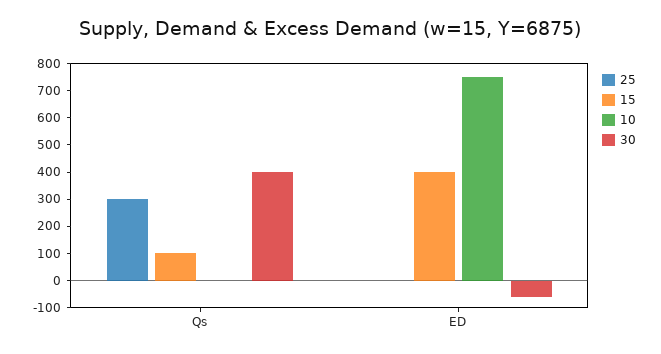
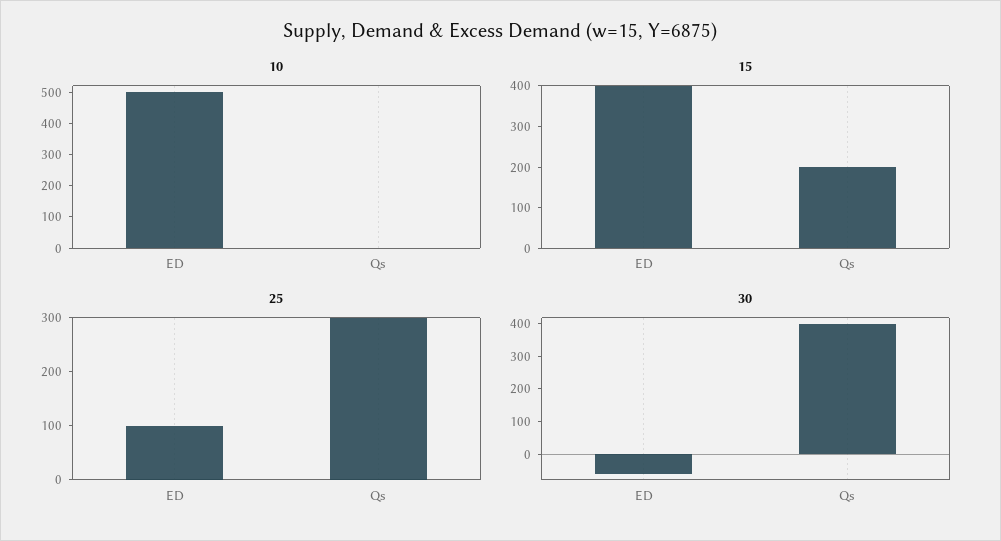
  {
    "25": {
      "Qs": 300,
-     "ED": 0
+     "ED": 100
    },
    "15": {
-     "Qs": 100,
+     "Qs": 200,
      "ED": 400
    },
    "10": {
      "Qs": 0,
-     "ED": 750
+     "ED": 500
    },
    "30": {
      "Qs": 400,
      "ED": -50
    }
  }

